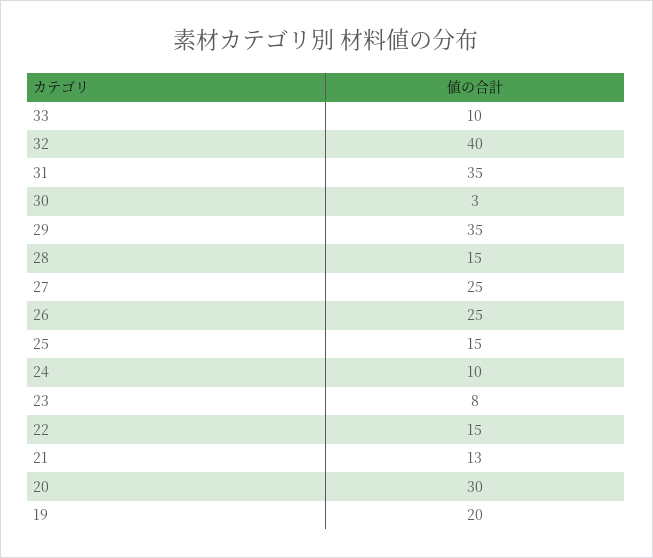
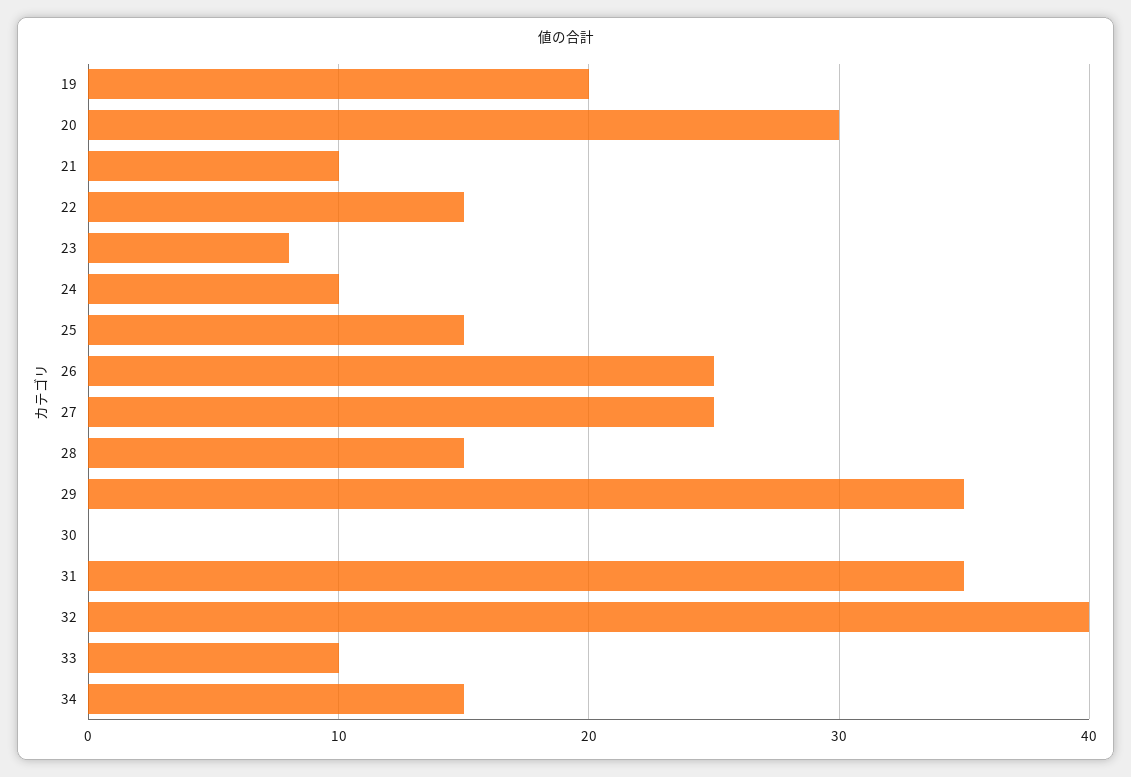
  {
    "33": 10,
    "32": 40,
    "31": 35,
-   "30": 3,
+   "30": 0,
    "29": 35,
    "28": 15,
    "27": 25,
    "26": 25,
    "25": 15,
    "24": 10,
    "23": 8,
    "22": 15,
-   "21": 13,
+   "21": 10,
    "20": 30,
-   "19": 20
+   "19": 20,
+   "34": 15
  }

